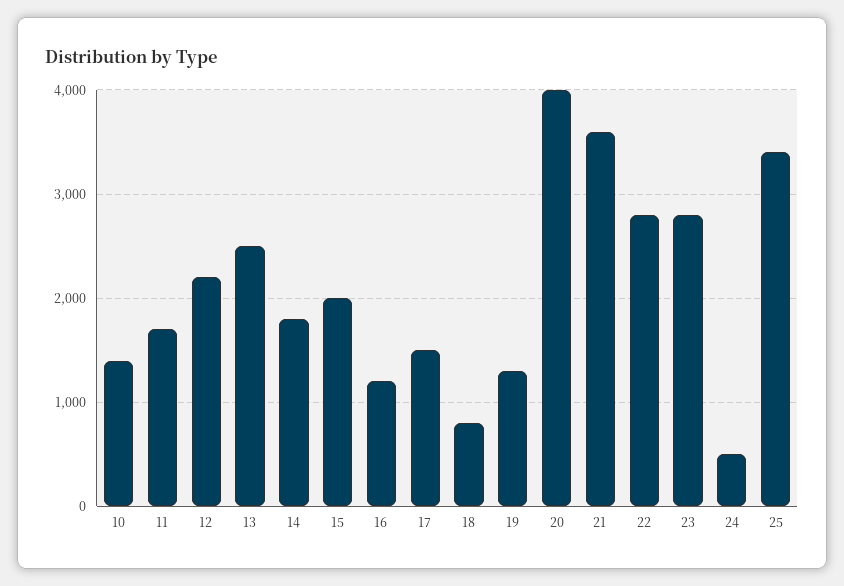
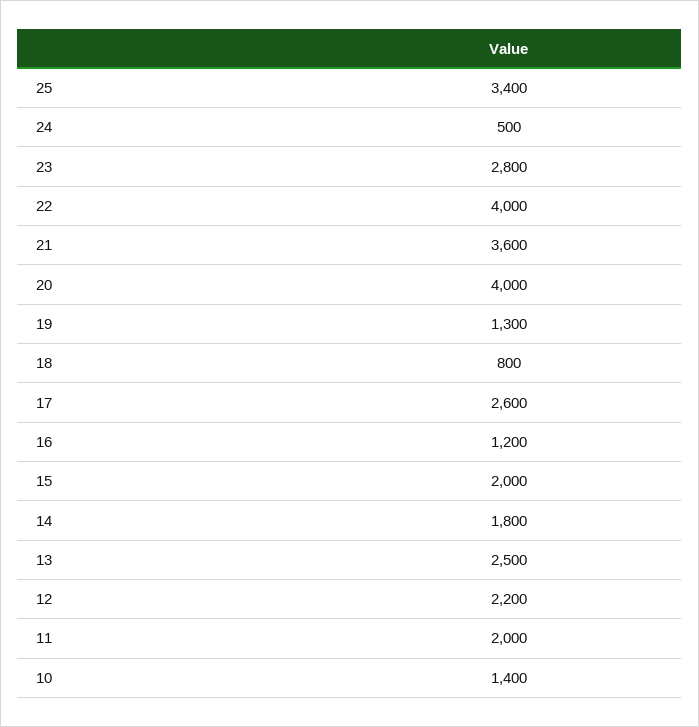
  {
    "10": 1400,
-   "11": 1700,
+   "11": 2000,
    "12": 2200,
    "13": 2500,
    "14": 1800,
    "15": 2000,
    "16": 1200,
-   "17": 1500,
+   "17": 2600,
    "18": 800,
    "19": 1300,
    "20": 4000,
    "21": 3600,
-   "22": 2800,
+   "22": 4000,
    "23": 2800,
    "24": 500,
    "25": 3400
  }

